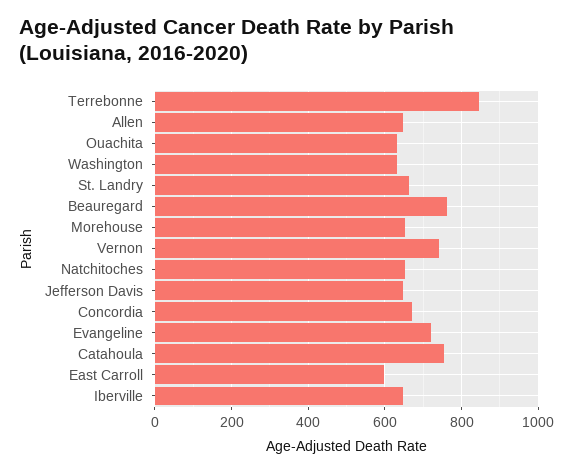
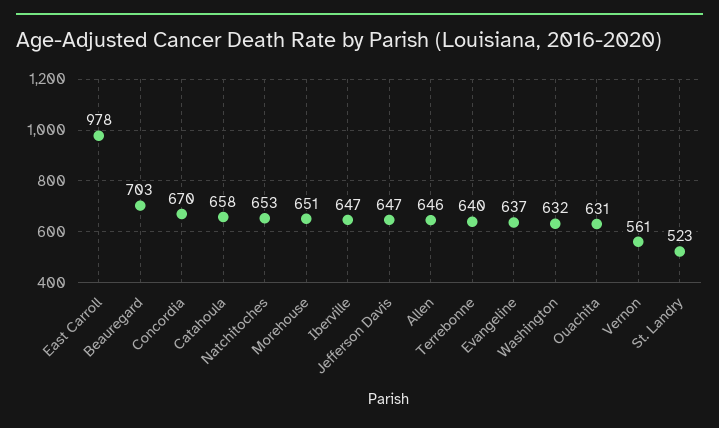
  {
-   "Terrebonne": 840,
+   "Terrebonne": 640,
    "Allen": 646,
    "Ouachita": 631,
    "Washington": 632,
-   "St. Landry": 660,
+   "St. Landry": 523,
-   "Beauregard": 760,
+   "Beauregard": 703,
    "Morehouse": 651,
-   "Vernon": 740,
+   "Vernon": 561,
    "Natchitoches": 653,
    "Jefferson Davis": 647,
    "Concordia": 670,
-   "Evangeline": 720,
+   "Evangeline": 637,
-   "Catahoula": 760,
+   "Catahoula": 658,
-   "East Carroll": 600,
+   "East Carroll": 978,
    "Iberville": 647
  }

